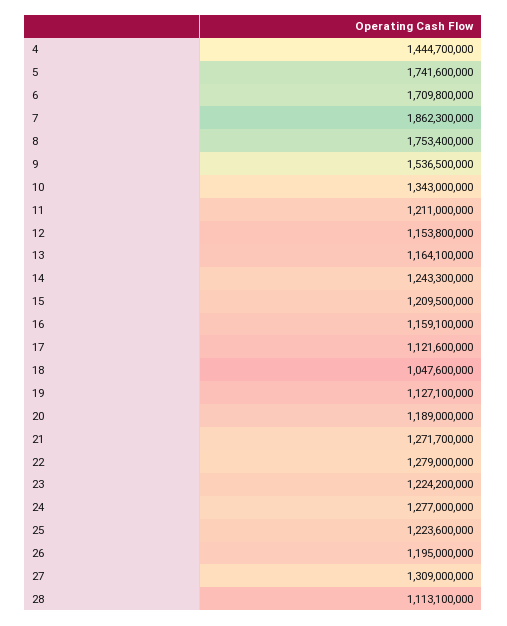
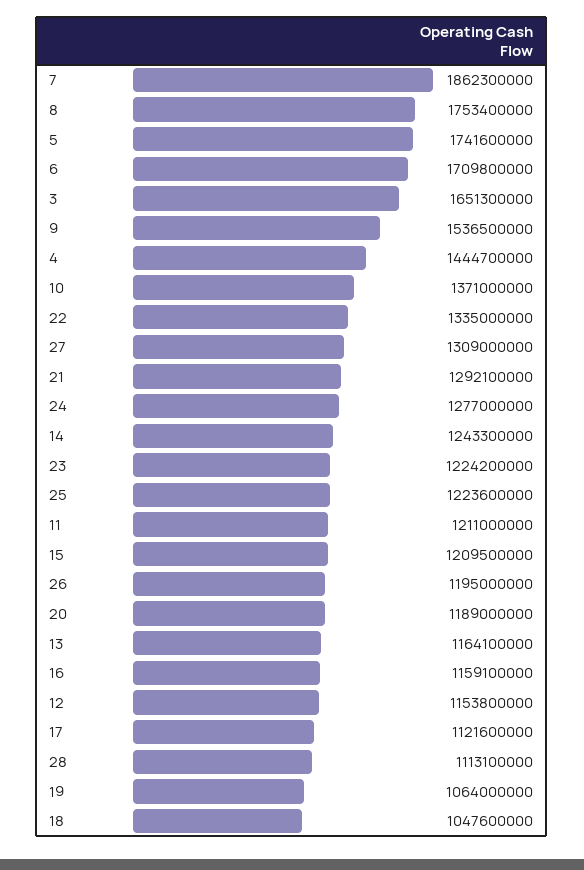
  {
    "4": 1444700000,
    "5": 1741600000,
    "6": 1709800000,
    "7": 1862300000,
    "8": 1753400000,
    "9": 1536500000,
-   "10": 1343000000,
+   "10": 1371000000,
    "11": 1211000000,
    "12": 1153800000,
    "13": 1164100000,
    "14": 1243300000,
    "15": 1209500000,
    "16": 1159100000,
    "17": 1121600000,
    "18": 1047600000,
-   "19": 1127100000,
+   "19": 1064000000,
    "20": 1189000000,
-   "21": 1271700000,
+   "21": 1292100000,
-   "22": 1279000000,
+   "22": 1335000000,
    "23": 1224200000,
    "24": 1277000000,
    "25": 1223600000,
    "26": 1195000000,
    "27": 1309000000,
-   "28": 1113100000
+   "28": 1113100000,
+   "3": 1651300000
  }

